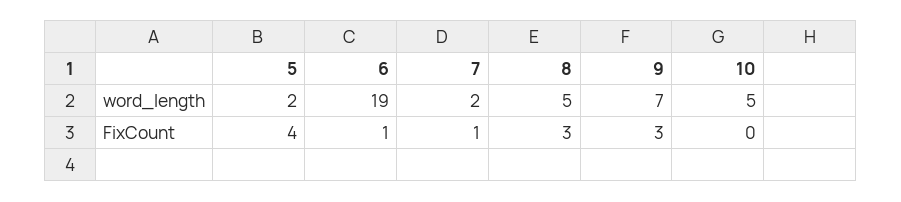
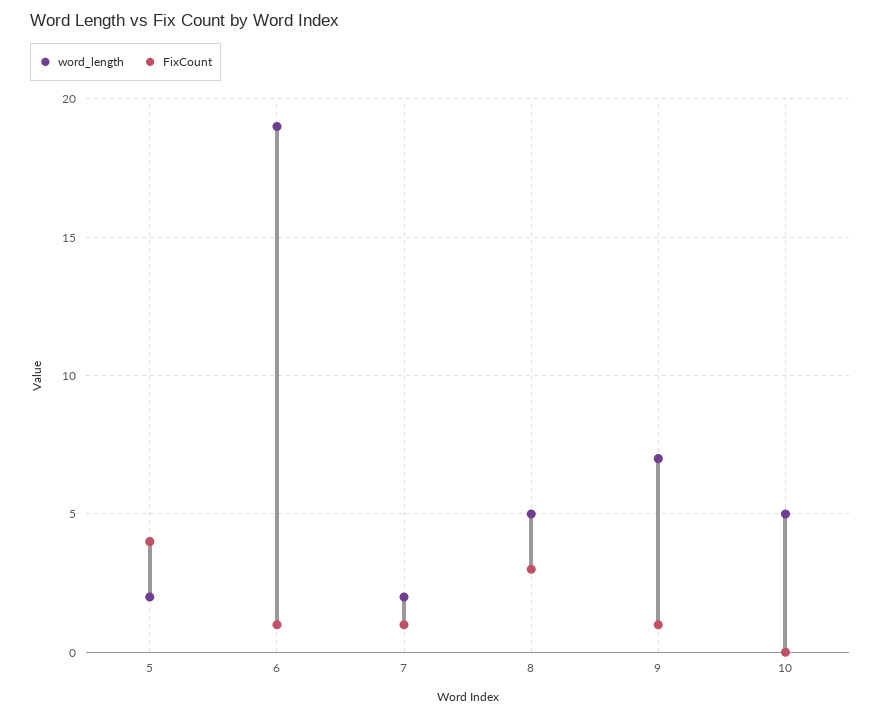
  {
    "word_length": {
      "5": 2,
      "6": 19,
      "7": 2,
      "8": 5,
      "9": 7,
      "10": 5
    },
    "FixCount": {
      "5": 4,
      "6": 1,
      "7": 1,
      "8": 3,
-     "9": 3,
+     "9": 1,
      "10": 0
    }
  }

